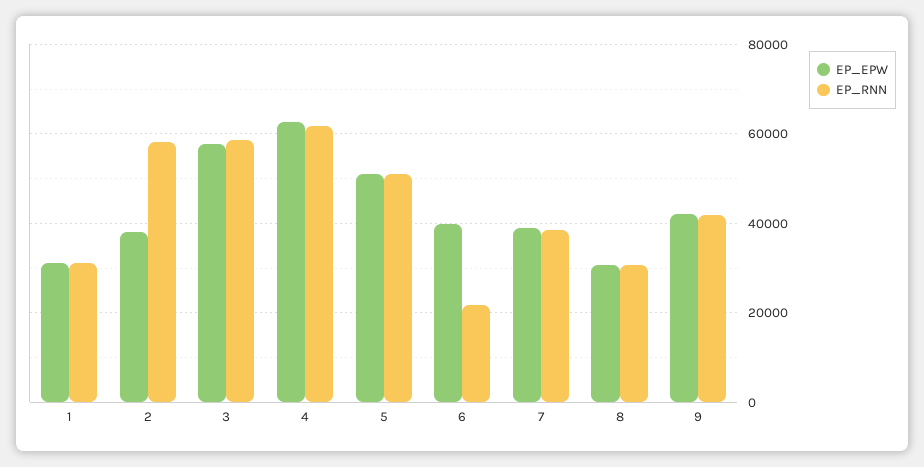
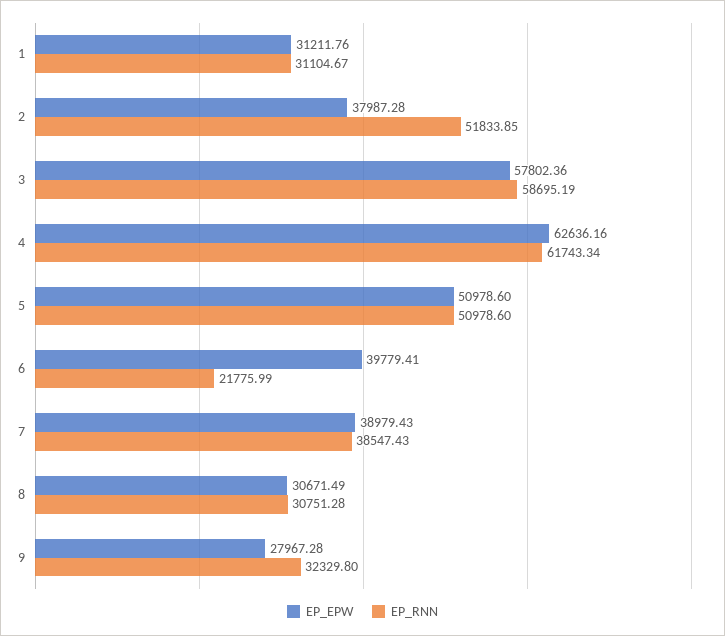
  {
    "EP_EPW": {
      "1": 31211.76,
      "2": 37987.28,
      "3": 57802.36,
      "4": 62636.16,
      "5": 50978.6,
      "6": 39779.41,
      "7": 38979.43,
      "8": 30671.49,
-     "9": 42000
+     "9": 27967.28
    },
    "EP_RNN": {
      "1": 31104.67,
-     "2": 58000,
+     "2": 51833.85,
      "3": 58695.19,
      "4": 61743.34,
      "5": 50978.6,
      "6": 21775.99,
      "7": 38547.43,
      "8": 30751.28,
-     "9": 42000
+     "9": 32329.8
    }
  }

